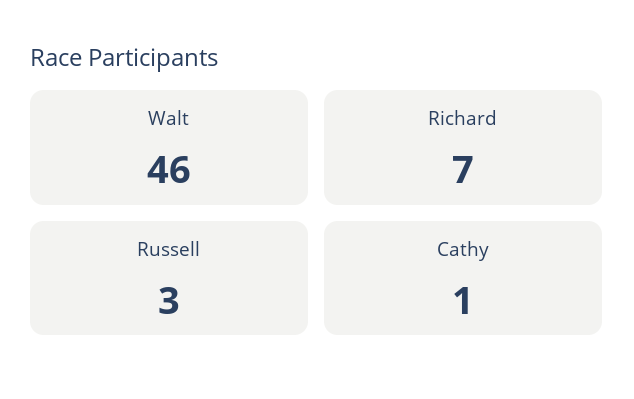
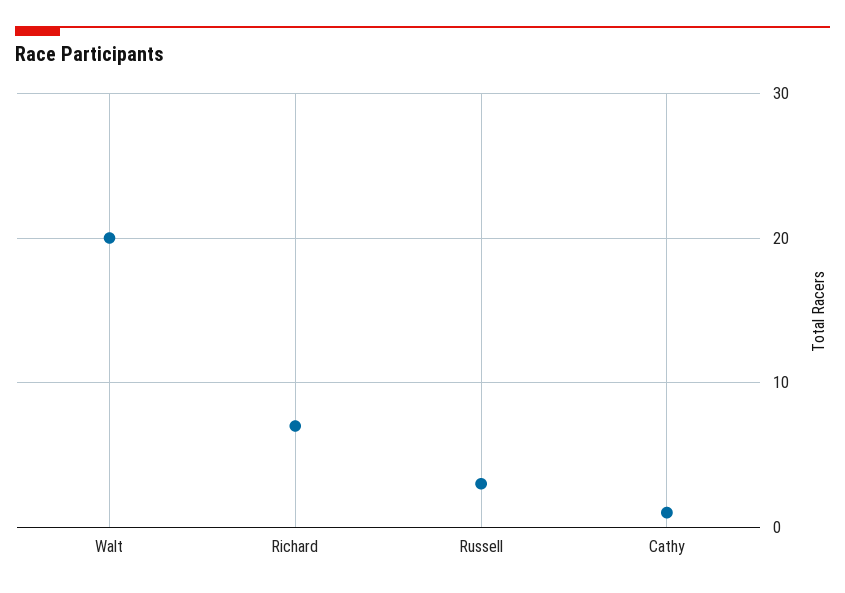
  {
-   "Walt": 46,
+   "Walt": 20,
    "Richard": 7,
    "Russell": 3,
    "Cathy": 1
  }

